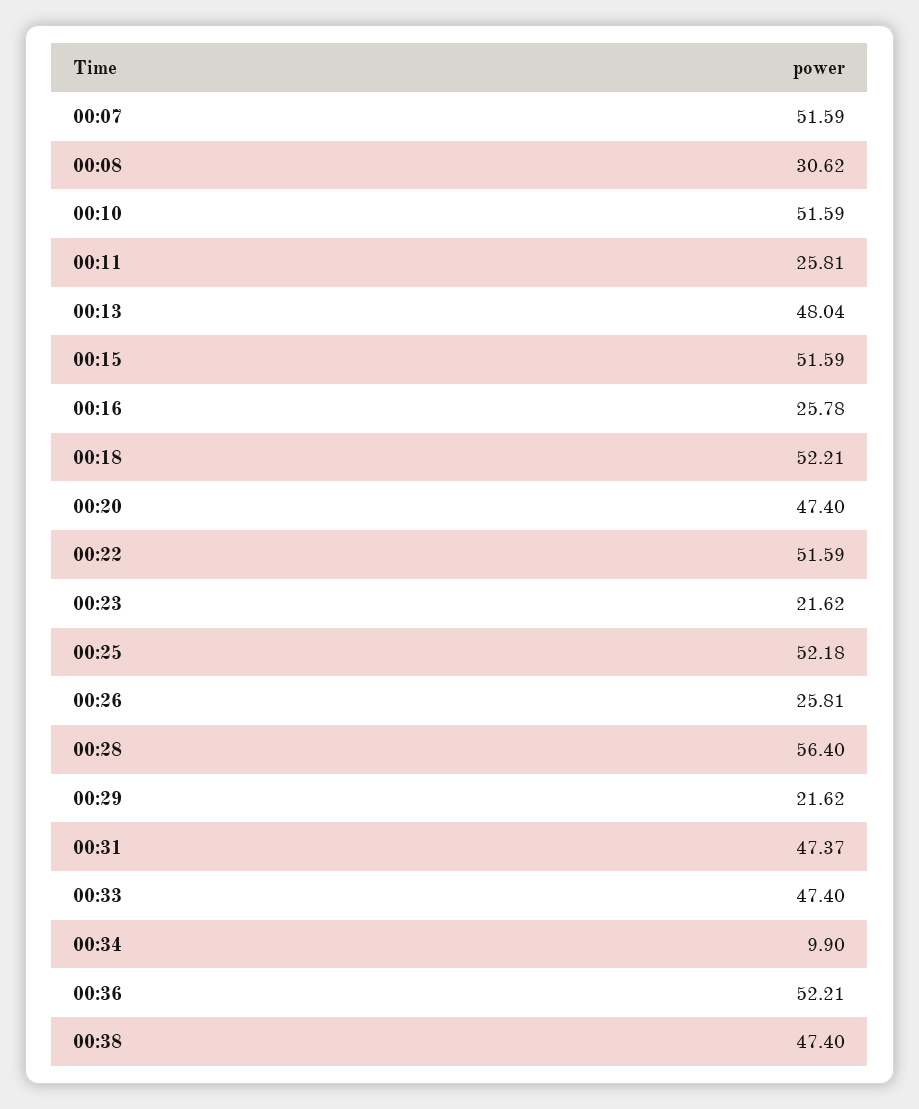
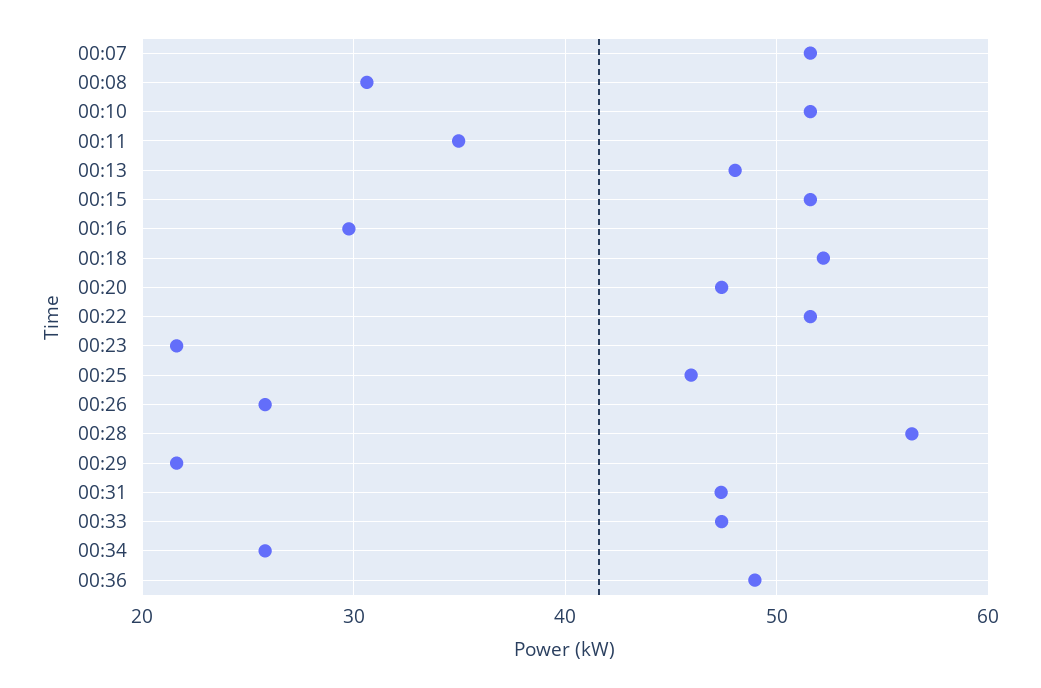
  {
    "00:07": 51.59,
    "00:08": 30.62,
    "00:10": 51.59,
-   "00:11": 25.81,
+   "00:11": 35,
    "00:13": 48.04,
    "00:15": 51.59,
-   "00:16": 25.78,
+   "00:16": 30,
    "00:18": 52.21,
    "00:20": 47.4,
    "00:22": 51.59,
    "00:23": 21.62,
-   "00:25": 52.18,
+   "00:25": 46,
    "00:26": 25.81,
    "00:28": 56.4,
    "00:29": 21.62,
    "00:31": 47.37,
    "00:33": 47.4,
-   "00:34": 9.9,
+   "00:34": 26,
-   "00:36": 52.21,
+   "00:36": 49
-   "00:38": 47.4
  }

